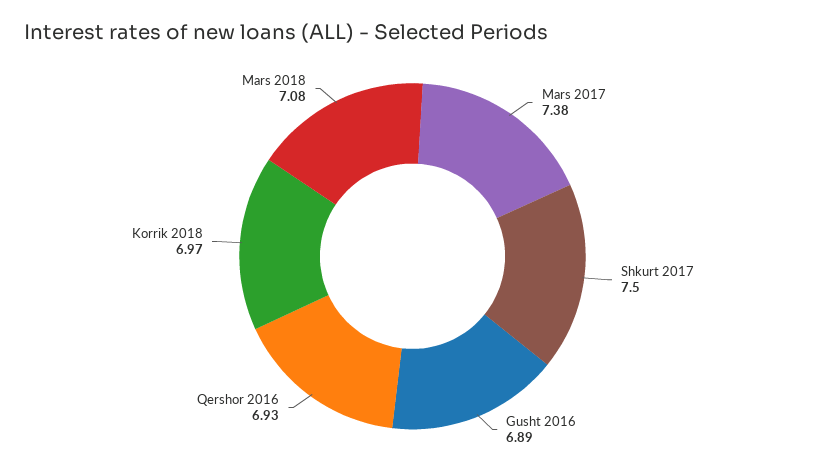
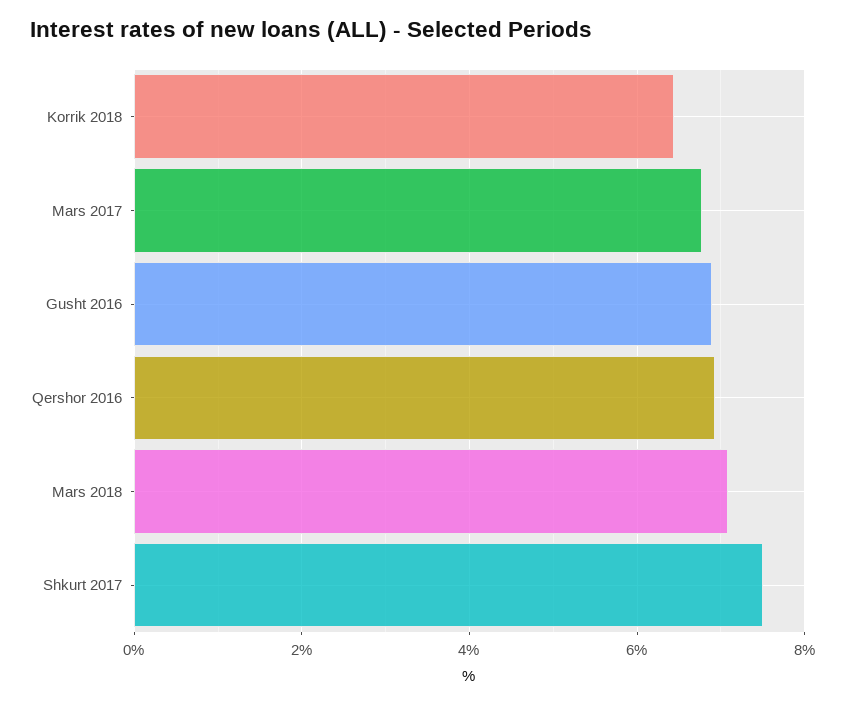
  {
-   "Mars 2017": 7.38,
+   "Mars 2017": 6.8,
    "Shkurt 2017": 7.5,
    "Gusht 2016": 6.89,
    "Qershor 2016": 6.93,
-   "Korrik 2018": 6.97,
+   "Korrik 2018": 6.4,
    "Mars 2018": 7.08
  }

